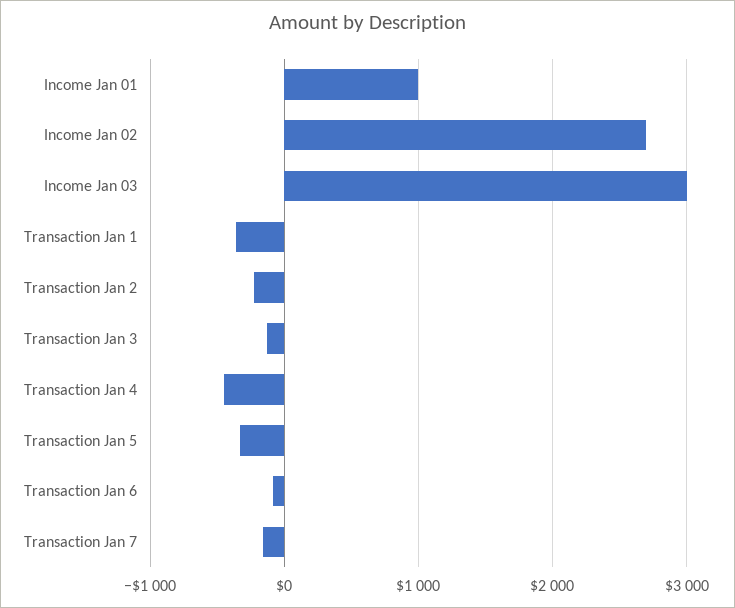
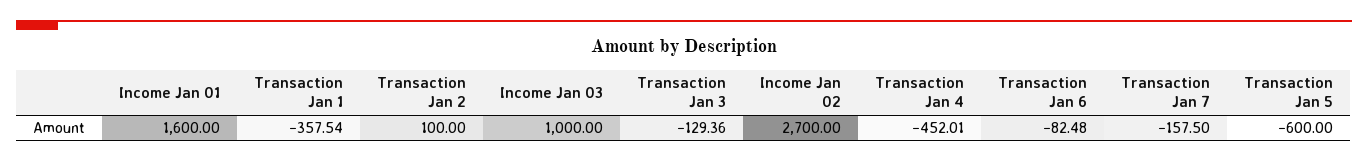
  {
-   "Income Jan 01": 1000,
+   "Income Jan 01": 1600,
    "Income Jan 02": 2700,
-   "Income Jan 03": 3000,
+   "Income Jan 03": 1000,
    "Transaction Jan 1": -357.54,
-   "Transaction Jan 2": -200,
+   "Transaction Jan 2": 100,
    "Transaction Jan 3": -129.36,
    "Transaction Jan 4": -452.01,
-   "Transaction Jan 5": -300,
+   "Transaction Jan 5": -600,
    "Transaction Jan 6": -82.48,
    "Transaction Jan 7": -157.5
  }

